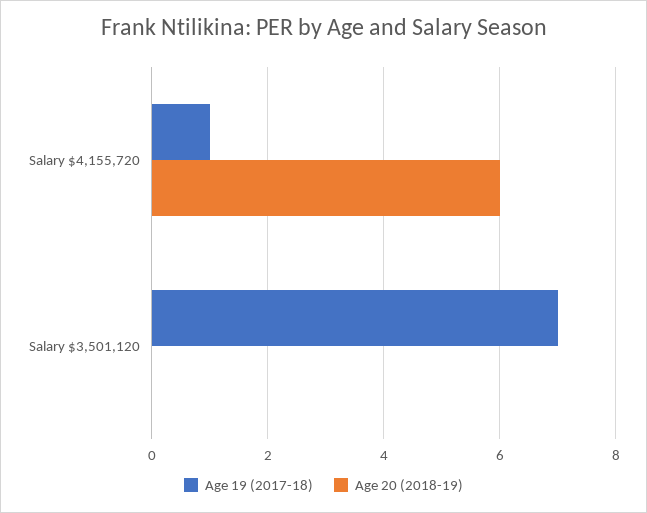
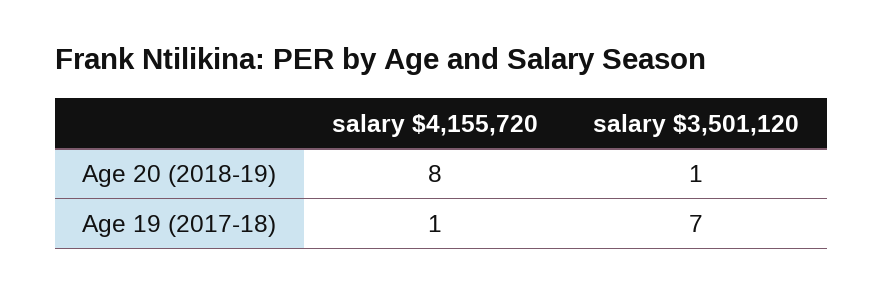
  {
    "Age 19 (2017-18)": {
      "Salary $4,155,720": 1,
      "Salary $3,501,120": 7
    },
    "Age 20 (2018-19)": {
-     "Salary $4,155,720": 6,
+     "Salary $4,155,720": 8,
-     "Salary $3,501,120": 0
+     "Salary $3,501,120": 1
    }
  }

